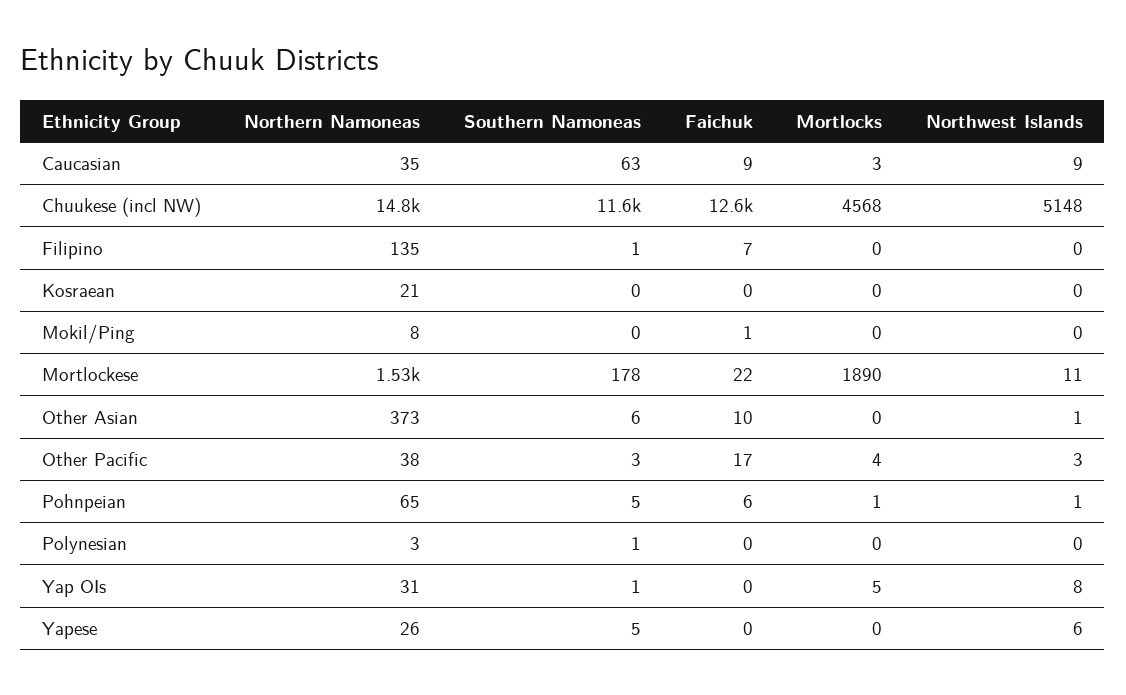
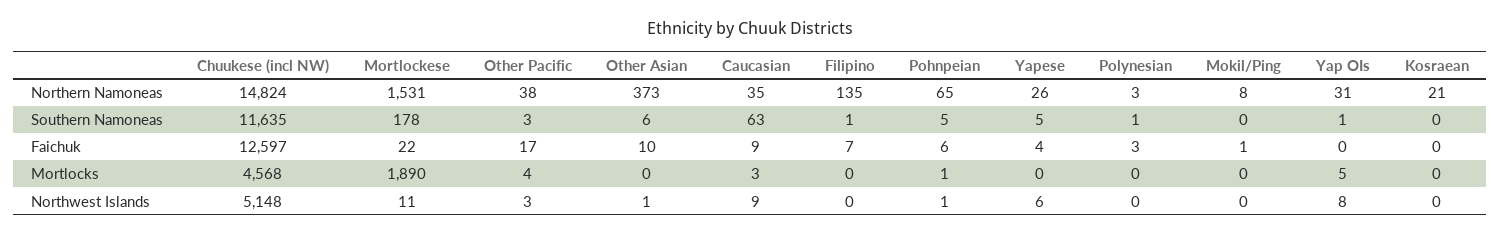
  {
    "Northern Namoneas": {
      "Caucasian": 35,
      "Chuukese (incl NW)": 14824,
      "Filipino": 135,
      "Kosraean": 21,
      "Mokil/Ping": 8,
      "Mortlockese": 1531,
      "Other Asian": 373,
      "Other Pacific": 38,
      "Pohnpeian": 65,
      "Polynesian": 3,
      "Yap OIs": 31,
      "Yapese": 26
    },
    "Southern Namoneas": {
      "Caucasian": 63,
      "Chuukese (incl NW)": 11635,
      "Filipino": 1,
      "Kosraean": 0,
      "Mokil/Ping": 0,
      "Mortlockese": 178,
      "Other Asian": 6,
      "Other Pacific": 3,
      "Pohnpeian": 5,
      "Polynesian": 1,
      "Yap OIs": 1,
      "Yapese": 5
    },
    "Faichuk": {
      "Caucasian": 9,
      "Chuukese (incl NW)": 12597,
      "Filipino": 7,
      "Kosraean": 0,
      "Mokil/Ping": 1,
      "Mortlockese": 22,
      "Other Asian": 10,
      "Other Pacific": 17,
      "Pohnpeian": 6,
-     "Polynesian": 0,
+     "Polynesian": 3,
      "Yap OIs": 0,
-     "Yapese": 0
+     "Yapese": 4
    },
    "Mortlocks": {
      "Caucasian": 3,
      "Chuukese (incl NW)": 4568,
      "Filipino": 0,
      "Kosraean": 0,
      "Mokil/Ping": 0,
      "Mortlockese": 1890,
      "Other Asian": 0,
      "Other Pacific": 4,
      "Pohnpeian": 1,
      "Polynesian": 0,
      "Yap OIs": 5,
      "Yapese": 0
    },
    "Northwest Islands": {
      "Caucasian": 9,
      "Chuukese (incl NW)": 5148,
      "Filipino": 0,
      "Kosraean": 0,
      "Mokil/Ping": 0,
      "Mortlockese": 11,
      "Other Asian": 1,
      "Other Pacific": 3,
      "Pohnpeian": 1,
      "Polynesian": 0,
      "Yap OIs": 8,
      "Yapese": 6
    }
  }

